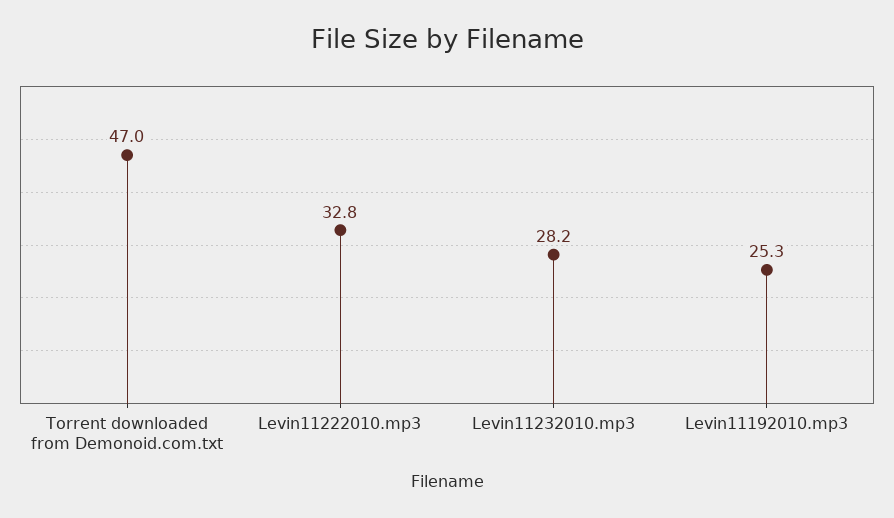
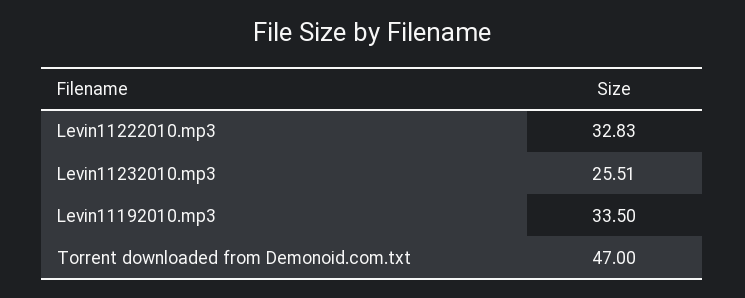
  {
    "Torrent downloaded from Demonoid.com.txt": 47,
    "Levin11222010.mp3": 32.83,
-   "Levin11232010.mp3": 28.2,
+   "Levin11232010.mp3": 25.51,
-   "Levin11192010.mp3": 25.3
+   "Levin11192010.mp3": 33.5
  }

